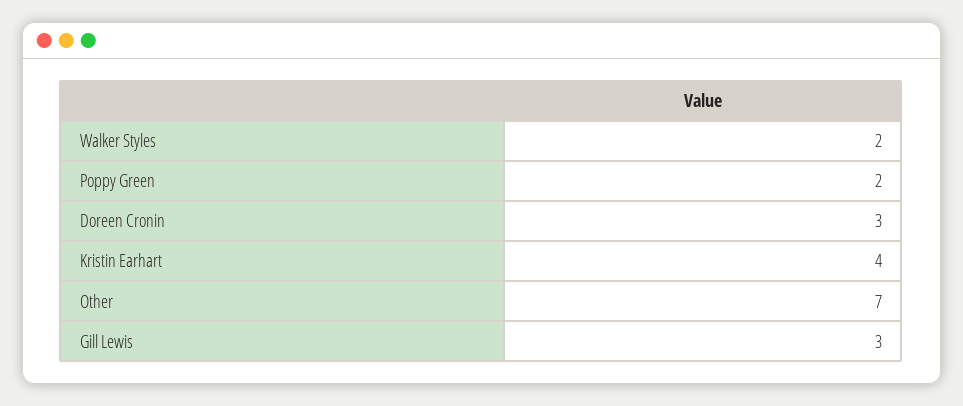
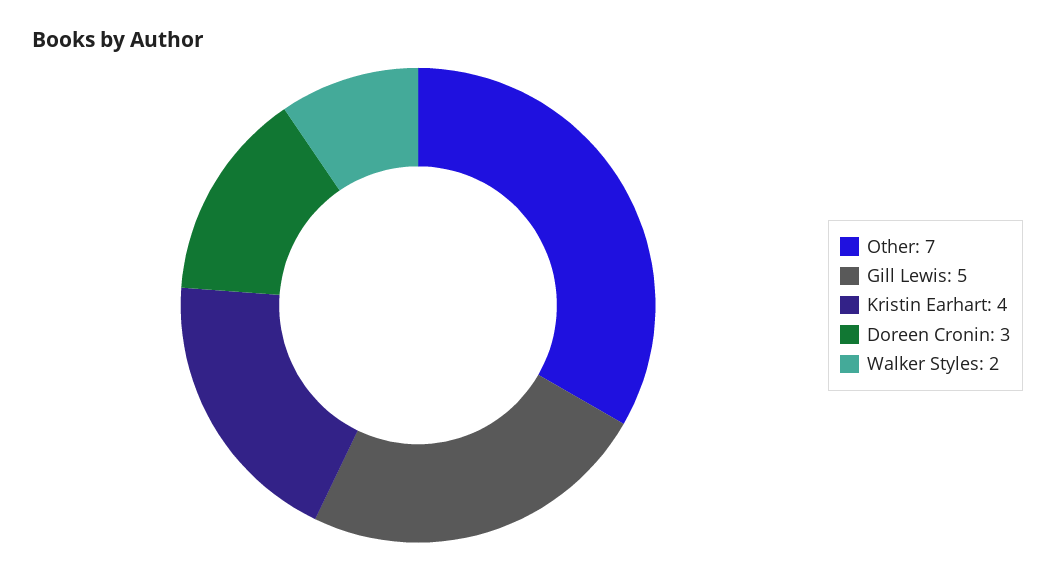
  {
    "Walker Styles": 2,
-   "Poppy Green": 2,
    "Doreen Cronin": 3,
    "Kristin Earhart": 4,
    "Other": 7,
-   "Gill Lewis": 3
+   "Gill Lewis": 5
  }

